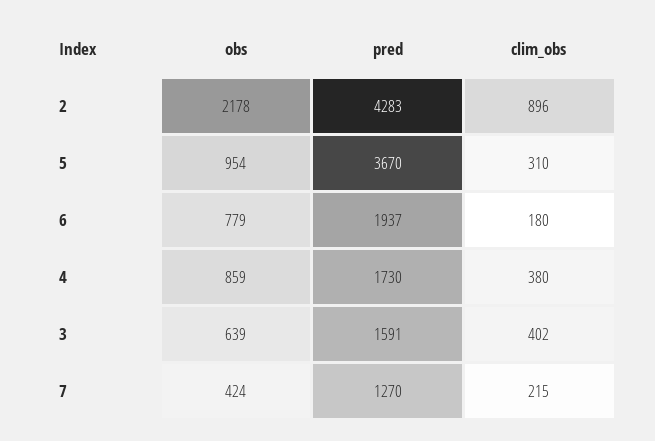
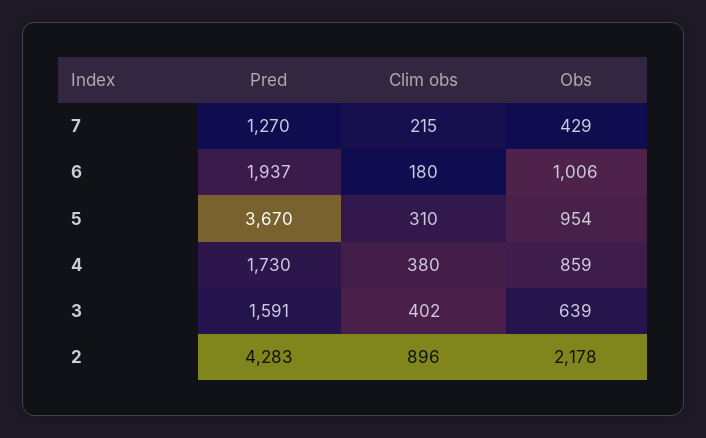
  {
    "obs": {
      "2": 2178,
      "5": 954,
-     "6": 779,
+     "6": 1006,
      "4": 859,
      "3": 639,
-     "7": 424
+     "7": 429
    },
    "pred": {
      "2": 4283,
      "5": 3670,
      "6": 1937,
      "4": 1730,
      "3": 1591,
      "7": 1270
    },
    "clim_obs": {
      "2": 896,
      "5": 310,
      "6": 180,
      "4": 380,
      "3": 402,
      "7": 215
    }
  }

